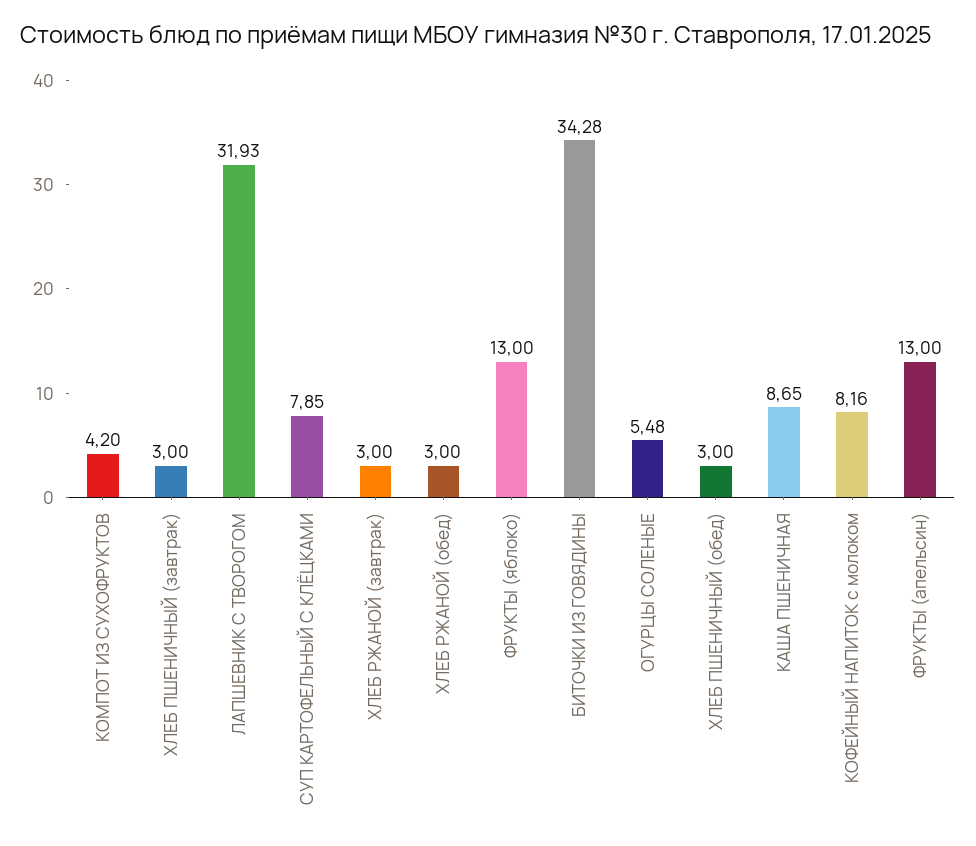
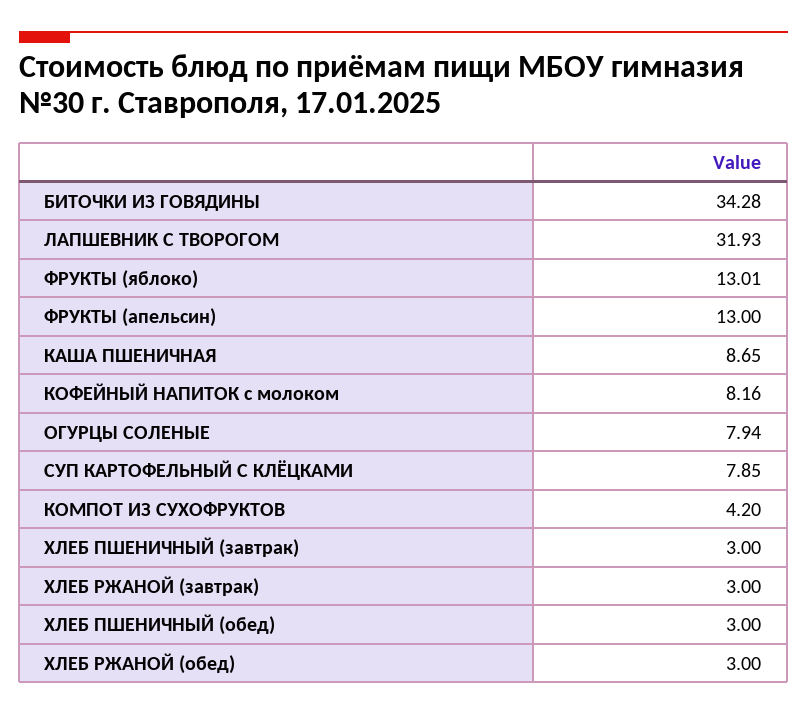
  {
    "КОМПОТ ИЗ СУХОФРУКТОВ": 4.2,
    "ХЛЕБ ПШЕНИЧНЫЙ (завтрак)": 3,
    "ЛАПШЕВНИК С ТВОРОГОМ": 31.93,
    "СУП КАРТОФЕЛЬНЫЙ С КЛЁЦКАМИ": 7.85,
    "ХЛЕБ РЖАНОЙ (завтрак)": 3,
    "ХЛЕБ РЖАНОЙ (обед)": 3,
-   "ФРУКТЫ (яблоко)": 13,
+   "ФРУКТЫ (яблоко)": 13.01,
    "БИТОЧКИ ИЗ ГОВЯДИНЫ": 34.28,
-   "ОГУРЦЫ СОЛЕНЫЕ": 5.48,
+   "ОГУРЦЫ СОЛЕНЫЕ": 7.94,
    "ХЛЕБ ПШЕНИЧНЫЙ (обед)": 3,
    "КАША ПШЕНИЧНАЯ": 8.65,
    "КОФЕЙНЫЙ НАПИТОК с молоком": 8.16,
    "ФРУКТЫ (апельсин)": 13
  }

